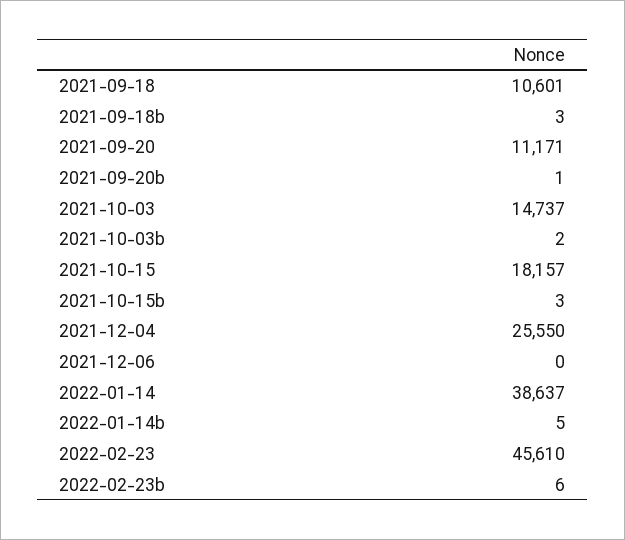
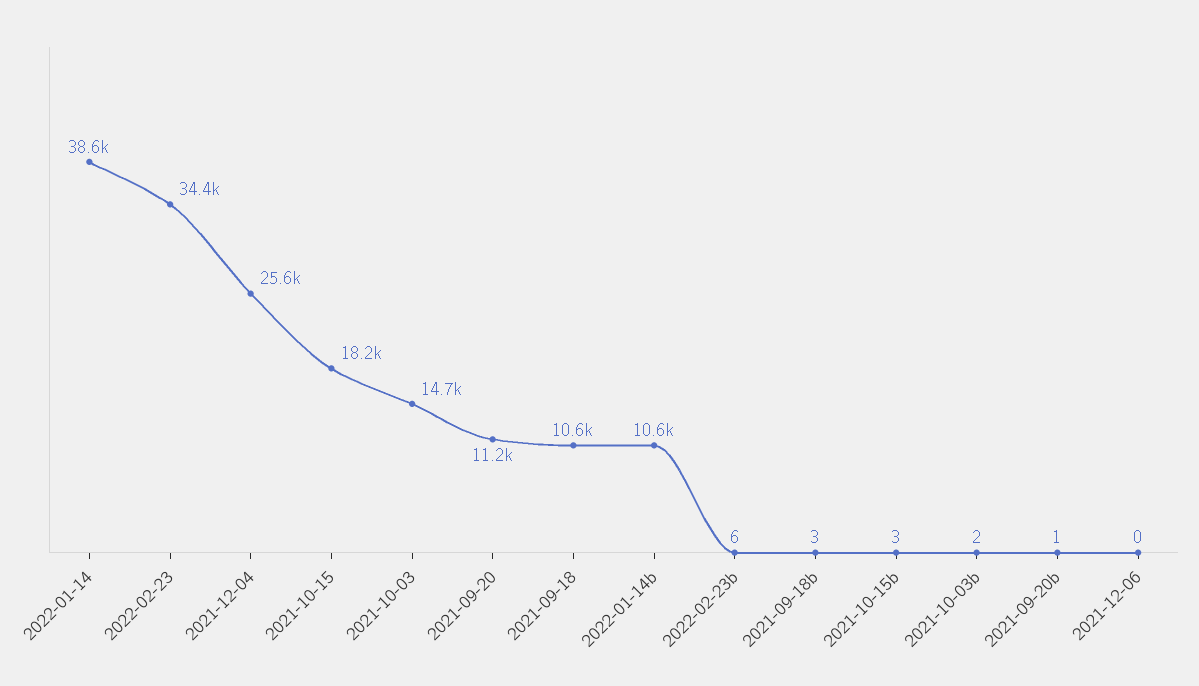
  {
    "2021-09-18": 10601,
    "2021-09-18b": 3,
    "2021-09-20": 11171,
    "2021-09-20b": 1,
    "2021-10-03": 14737,
    "2021-10-03b": 2,
    "2021-10-15": 18157,
    "2021-10-15b": 3,
    "2021-12-04": 25550,
    "2021-12-06": 0,
    "2022-01-14": 38637,
-   "2022-01-14b": 5,
+   "2022-01-14b": 10600,
-   "2022-02-23": 45610,
+   "2022-02-23": 34400,
    "2022-02-23b": 6
  }

